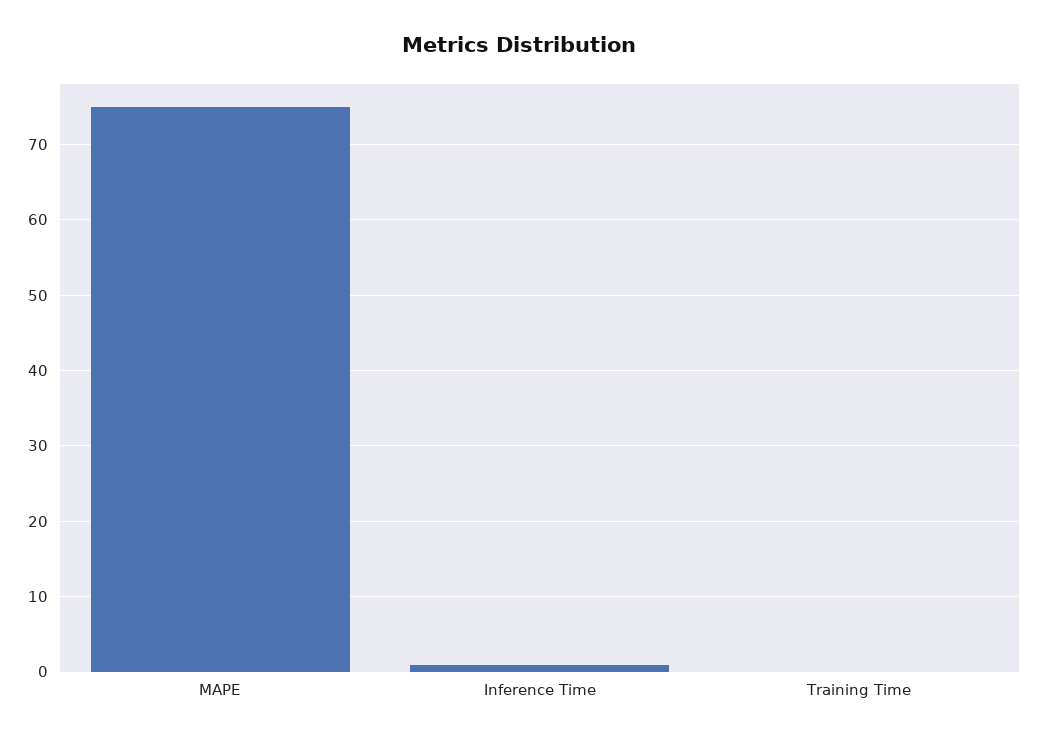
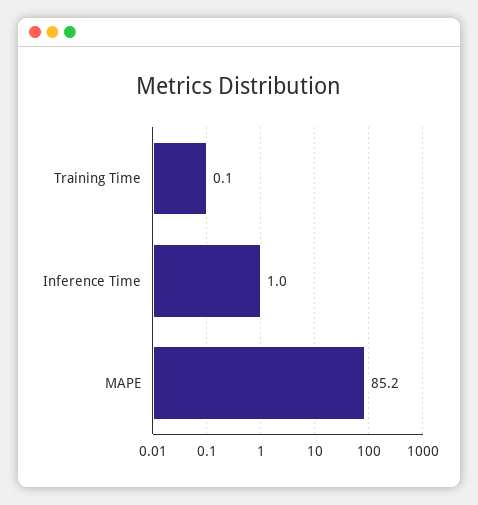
  {
-   "MAPE": 75,
+   "MAPE": 85.2,
    "Inference Time": 1,
    "Training Time": 0.1
  }

